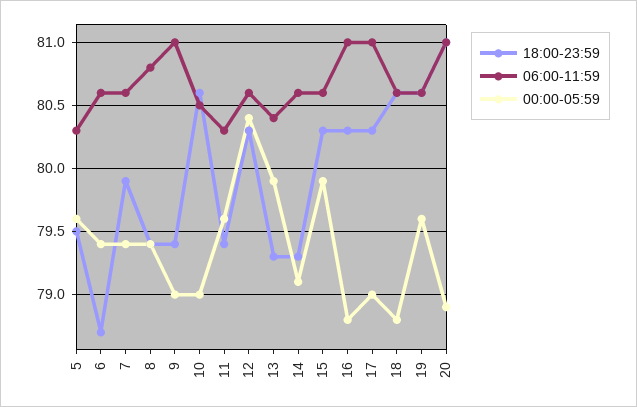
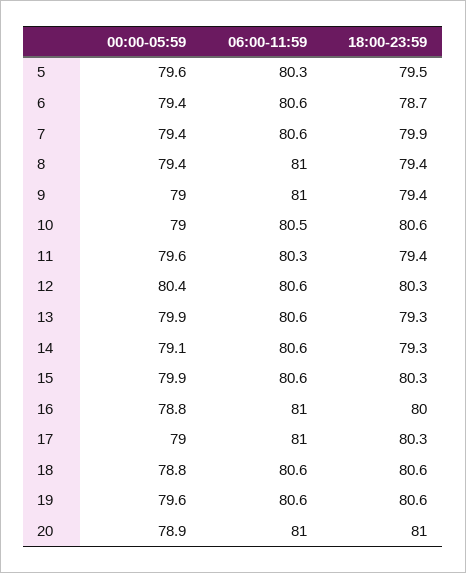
  {
    "18:00-23:59": {
      "5": 79.5,
      "6": 78.7,
      "7": 79.9,
      "8": 79.4,
      "9": 79.4,
      "10": 80.6,
      "11": 79.4,
      "12": 80.3,
      "13": 79.3,
      "14": 79.3,
      "15": 80.3,
-     "16": 80.3,
+     "16": 80,
      "17": 80.3,
      "18": 80.6,
      "19": 80.6,
      "20": 81
    },
    "06:00-11:59": {
      "5": 80.3,
      "6": 80.6,
      "7": 80.6,
-     "8": 80.8,
+     "8": 81,
      "9": 81,
      "10": 80.5,
      "11": 80.3,
      "12": 80.6,
-     "13": 80.4,
+     "13": 80.6,
      "14": 80.6,
      "15": 80.6,
      "16": 81,
      "17": 81,
      "18": 80.6,
      "19": 80.6,
      "20": 81
    },
    "00:00-05:59": {
      "5": 79.6,
      "6": 79.4,
      "7": 79.4,
      "8": 79.4,
      "9": 79,
      "10": 79,
      "11": 79.6,
      "12": 80.4,
      "13": 79.9,
      "14": 79.1,
      "15": 79.9,
      "16": 78.8,
      "17": 79,
      "18": 78.8,
      "19": 79.6,
      "20": 78.9
    }
  }

